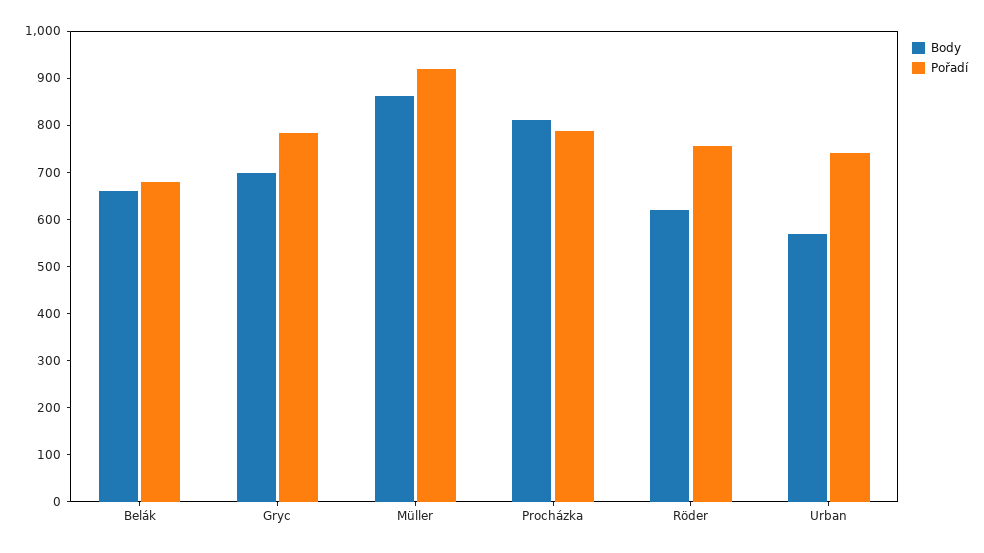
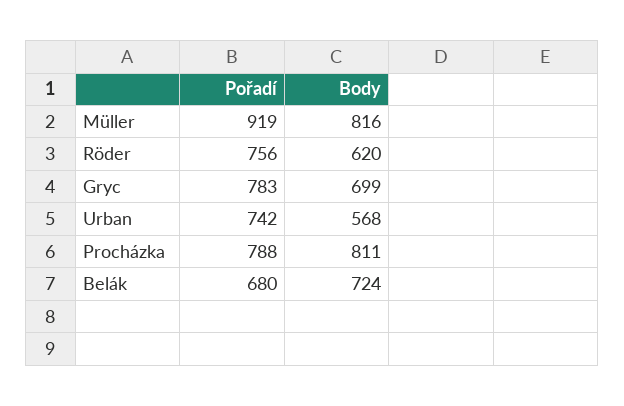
  {
    "Body": {
-     "Belák": 660,
+     "Belák": 724,
      "Gryc": 699,
-     "Müller": 860,
+     "Müller": 816,
      "Procházka": 811,
      "Röder": 620,
      "Urban": 568
    },
    "Pořadí": {
      "Belák": 680,
      "Gryc": 783,
      "Müller": 919,
      "Procházka": 788,
      "Röder": 756,
      "Urban": 742
    }
  }

